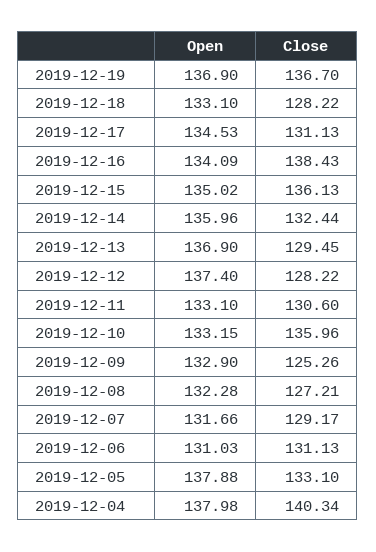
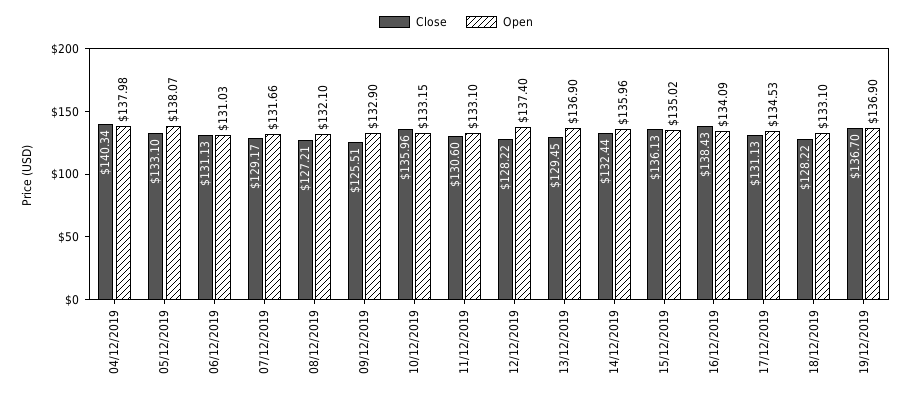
  {
    "Open": {
      "2019-12-19": 136.9,
      "2019-12-18": 133.1,
      "2019-12-17": 134.53,
      "2019-12-16": 134.09,
      "2019-12-15": 135.02,
      "2019-12-14": 135.96,
      "2019-12-13": 136.9,
      "2019-12-12": 137.4,
      "2019-12-11": 133.1,
      "2019-12-10": 133.15,
      "2019-12-09": 132.9,
-     "2019-12-08": 132.28,
+     "2019-12-08": 132.1,
      "2019-12-07": 131.66,
      "2019-12-06": 131.03,
-     "2019-12-05": 137.88,
+     "2019-12-05": 138.07,
      "2019-12-04": 137.98
    },
    "Close": {
      "2019-12-19": 136.7,
      "2019-12-18": 128.22,
      "2019-12-17": 131.13,
      "2019-12-16": 138.43,
      "2019-12-15": 136.13,
      "2019-12-14": 132.44,
      "2019-12-13": 129.45,
      "2019-12-12": 128.22,
      "2019-12-11": 130.6,
      "2019-12-10": 135.96,
-     "2019-12-09": 125.26,
+     "2019-12-09": 125.51,
      "2019-12-08": 127.21,
      "2019-12-07": 129.17,
      "2019-12-06": 131.13,
      "2019-12-05": 133.1,
      "2019-12-04": 140.34
    }
  }

